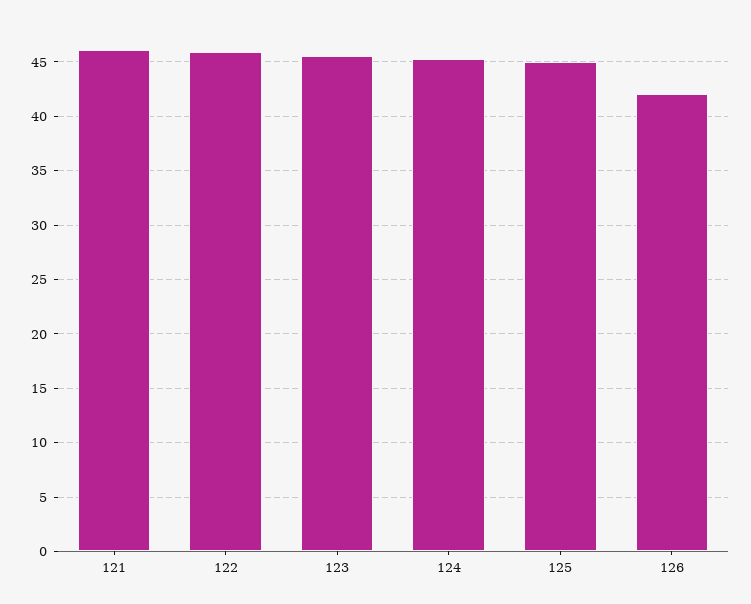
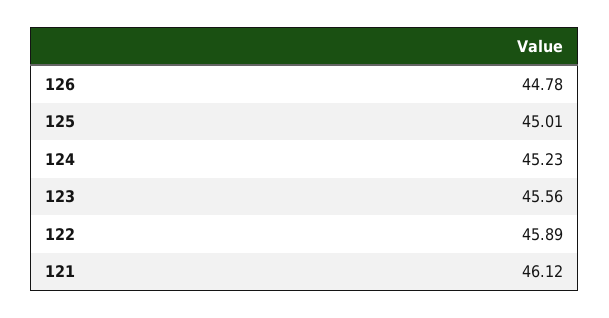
  {
    "121": 46.12,
    "122": 45.89,
    "123": 45.56,
    "124": 45.23,
    "125": 45.01,
-   "126": 42
+   "126": 44.78
  }

